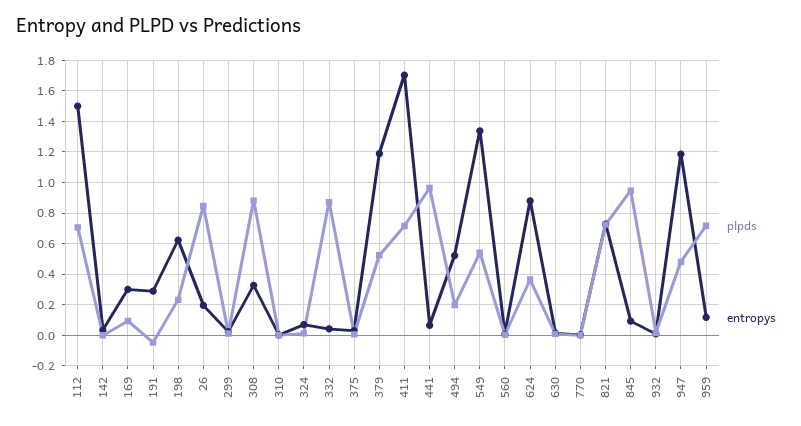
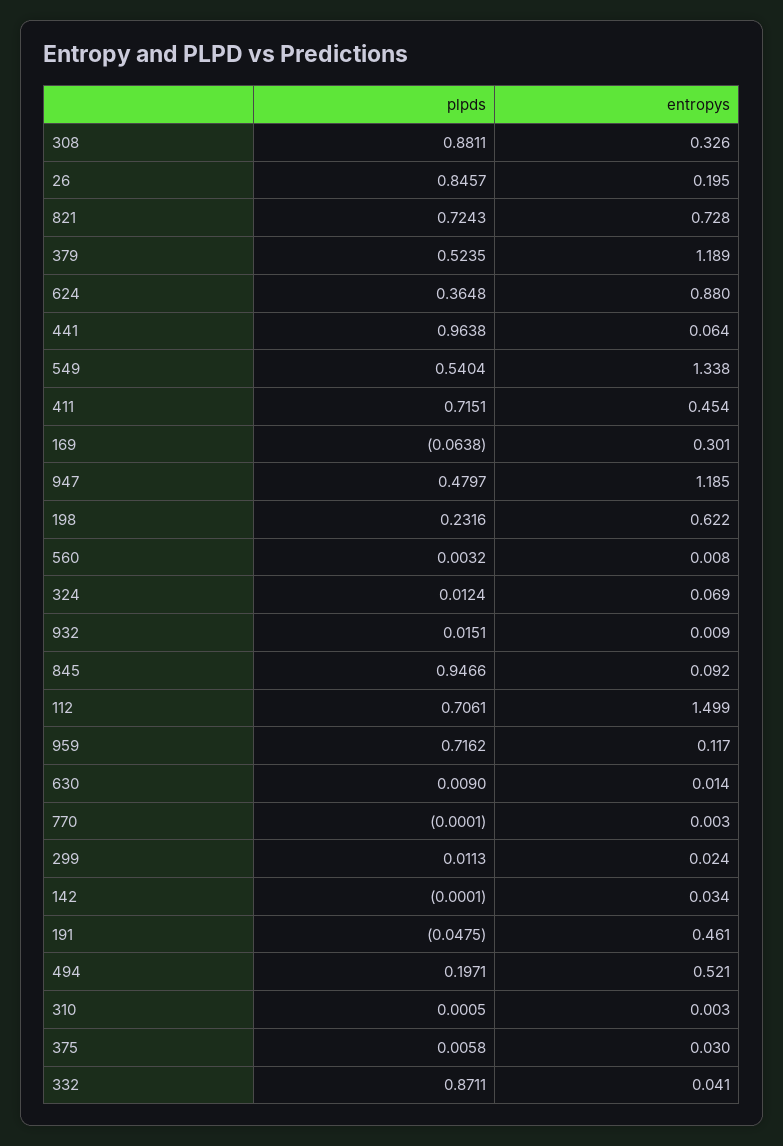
  {
    "plpds": {
      "112": 0.7061,
      "142": -0.0001,
-     "169": 0.1,
+     "169": -0.0638,
      "191": -0.0475,
      "198": 0.2316,
      "26": 0.8457,
      "299": 0.0113,
      "308": 0.8811,
      "310": 0.0005,
      "324": 0.0124,
      "332": 0.8711,
      "375": 0.0058,
      "379": 0.5235,
      "411": 0.7151,
      "441": 0.9638,
      "494": 0.1971,
      "549": 0.5404,
      "560": 0.0032,
      "624": 0.3648,
      "630": 0.009,
      "770": -0.0001,
      "821": 0.7243,
      "845": 0.9466,
      "932": 0.0151,
      "947": 0.4797,
      "959": 0.7162
    },
    "entropys": {
      "112": 1.499,
      "142": 0.034,
      "169": 0.301,
-     "191": 0.3,
+     "191": 0.461,
      "198": 0.622,
      "26": 0.195,
      "299": 0.024,
      "308": 0.326,
      "310": 0.003,
      "324": 0.069,
      "332": 0.041,
      "375": 0.03,
      "379": 1.189,
-     "411": 1.7,
+     "411": 0.454,
      "441": 0.064,
      "494": 0.521,
      "549": 1.338,
      "560": 0.008,
      "624": 0.88,
      "630": 0.014,
      "770": 0.003,
      "821": 0.728,
      "845": 0.092,
      "932": 0.009,
      "947": 1.185,
      "959": 0.117
    }
  }

